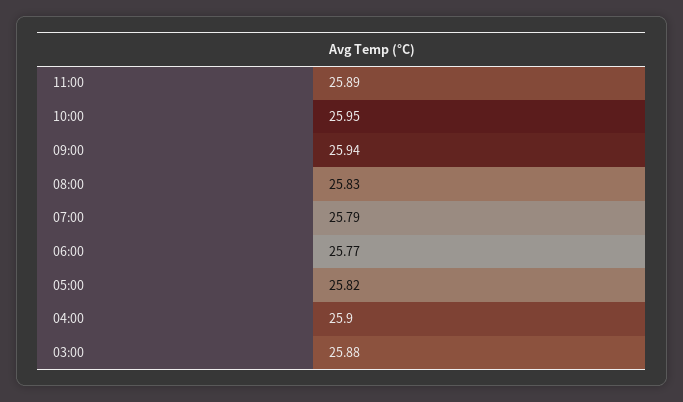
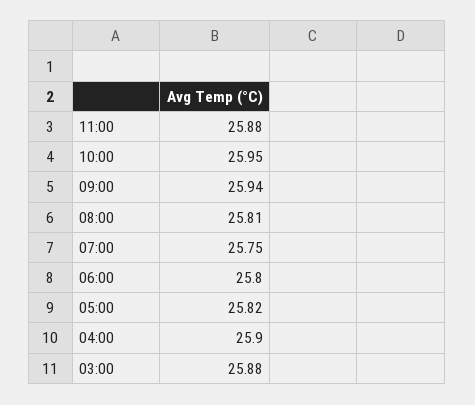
  {
-   "11:00": 25.89,
+   "11:00": 25.88,
    "10:00": 25.95,
    "09:00": 25.94,
-   "08:00": 25.83,
+   "08:00": 25.81,
-   "07:00": 25.79,
+   "07:00": 25.75,
-   "06:00": 25.77,
+   "06:00": 25.8,
    "05:00": 25.82,
    "04:00": 25.9,
    "03:00": 25.88
  }

